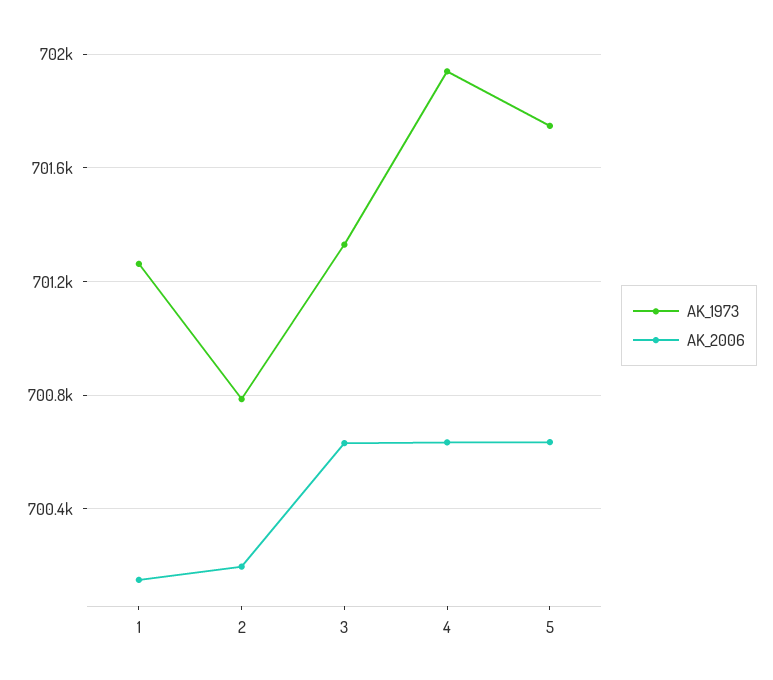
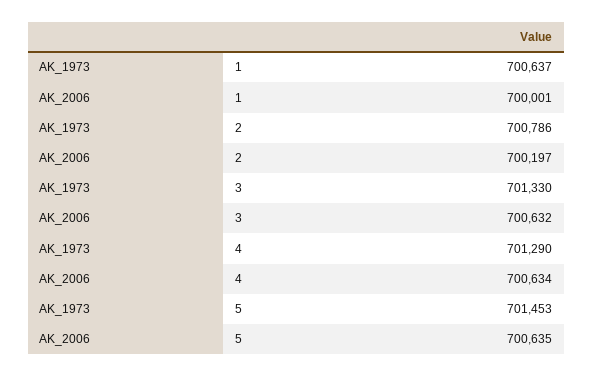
  {
    "AK_1973": {
-     "1": 701250,
+     "1": 700637,
      "2": 700786,
      "3": 701330,
-     "4": 701950,
+     "4": 701290,
-     "5": 701750
+     "5": 701453
    },
    "AK_2006": {
-     "1": 700150,
+     "1": 700001,
      "2": 700197,
      "3": 700632,
      "4": 700634,
      "5": 700635
    }
  }

